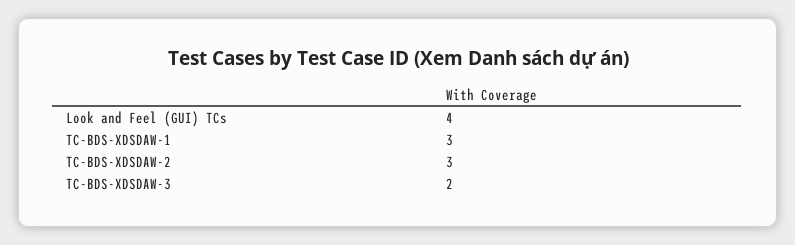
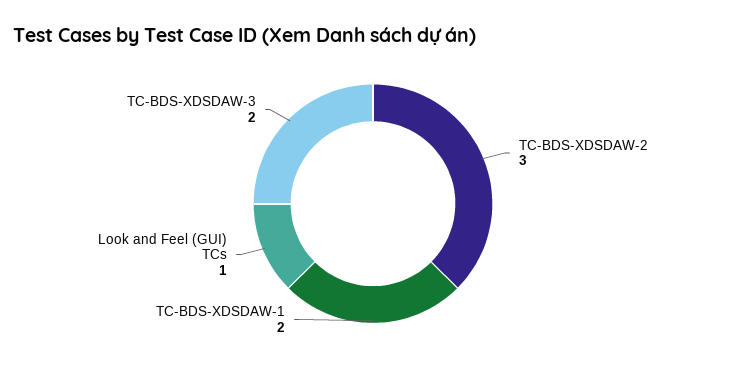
  {
-   "Look and Feel (GUI) TCs": 4,
+   "Look and Feel (GUI) TCs": 1,
-   "TC-BDS-XDSDAW-1": 3,
+   "TC-BDS-XDSDAW-1": 2,
    "TC-BDS-XDSDAW-2": 3,
    "TC-BDS-XDSDAW-3": 2
  }

